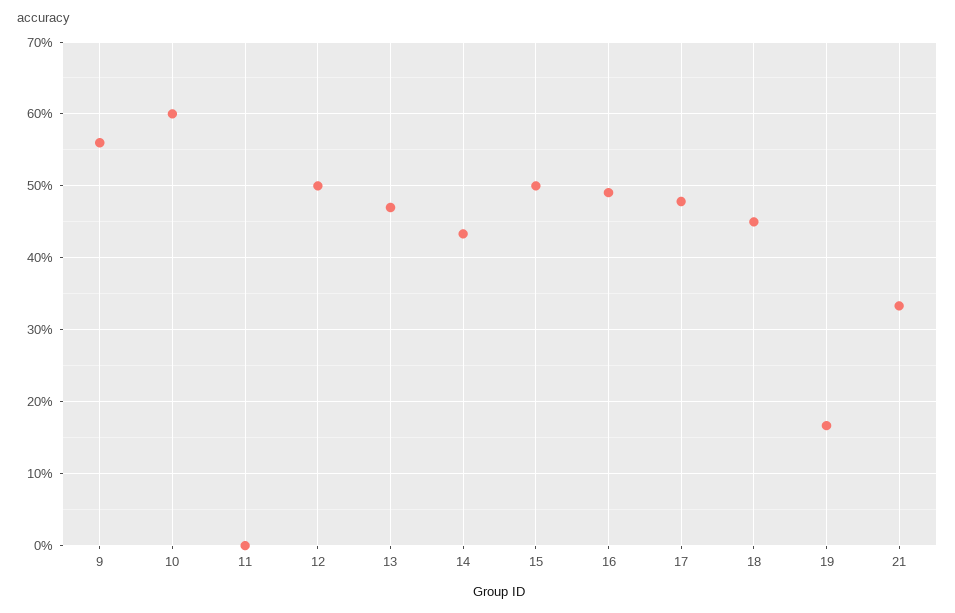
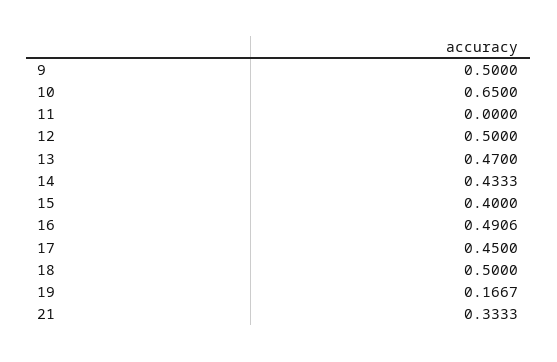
  {
-   "9": 0.56,
+   "9": 0.5,
-   "10": 0.6,
+   "10": 0.65,
    "11": 0,
    "12": 0.5,
    "13": 0.47,
    "14": 0.4333,
-   "15": 0.5,
+   "15": 0.4,
    "16": 0.4906,
-   "17": 0.48,
+   "17": 0.45,
-   "18": 0.45,
+   "18": 0.5,
    "19": 0.1667,
    "21": 0.3333
  }

